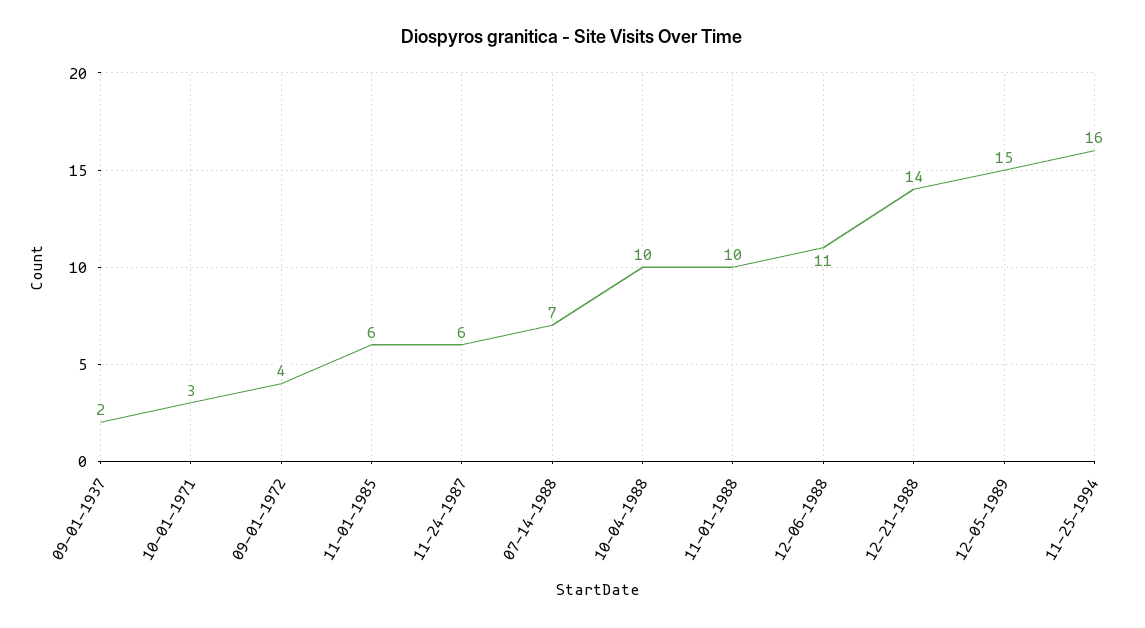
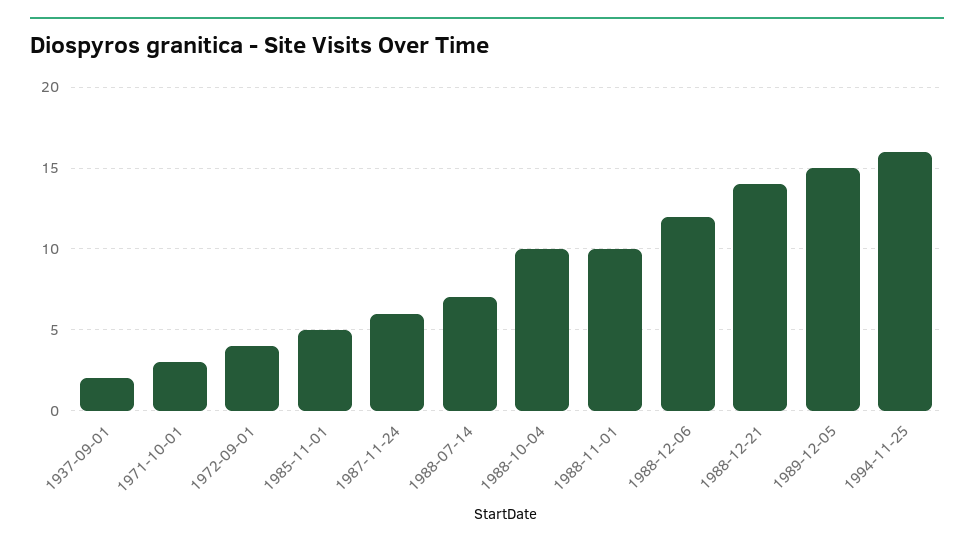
  {
    "09-01-1937": 2,
    "10-01-1971": 3,
    "09-01-1972": 4,
-   "11-01-1985": 6,
+   "11-01-1985": 5,
    "11-24-1987": 6,
    "07-14-1988": 7,
    "10-04-1988": 10,
    "11-01-1988": 10,
-   "12-06-1988": 11,
+   "12-06-1988": 12,
    "12-21-1988": 14,
    "12-05-1989": 15,
    "11-25-1994": 16
  }

